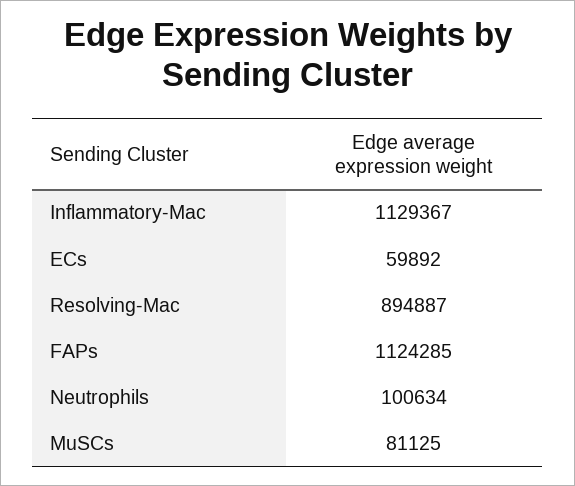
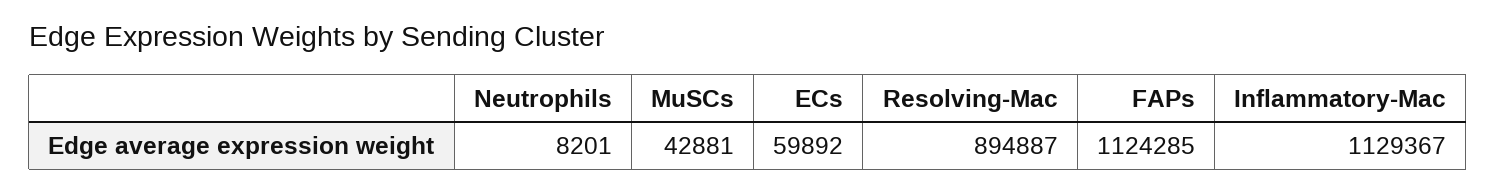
  {
    "Inflammatory-Mac": 1129367,
    "ECs": 59892,
    "Resolving-Mac": 894887,
    "FAPs": 1124285,
-   "Neutrophils": 100634,
+   "Neutrophils": 8201,
-   "MuSCs": 81125
+   "MuSCs": 42881
  }

